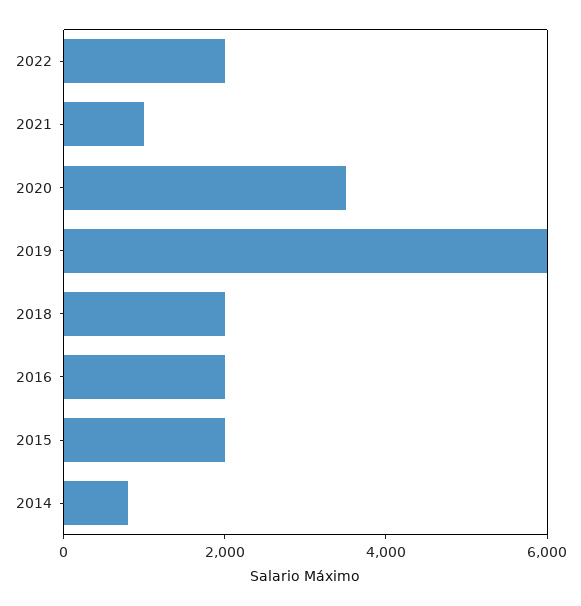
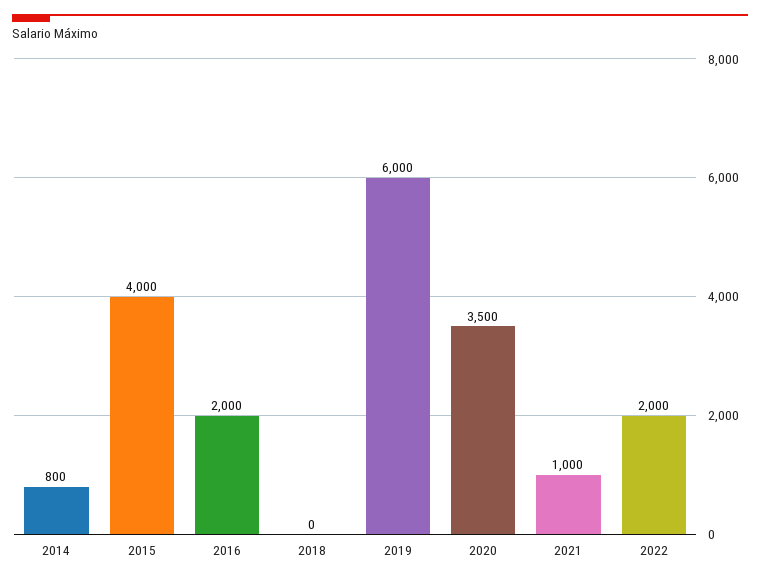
  {
    "2022": 2000,
    "2021": 1000,
    "2020": 3500,
    "2019": 6000,
-   "2018": 2000,
+   "2018": 0,
    "2016": 2000,
-   "2015": 2000,
+   "2015": 4000,
    "2014": 800
  }

